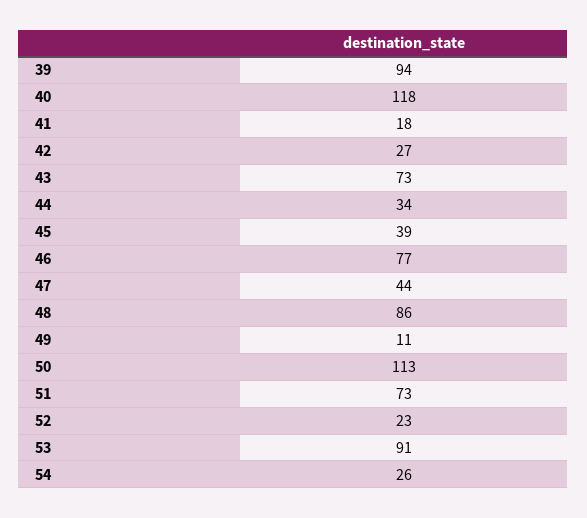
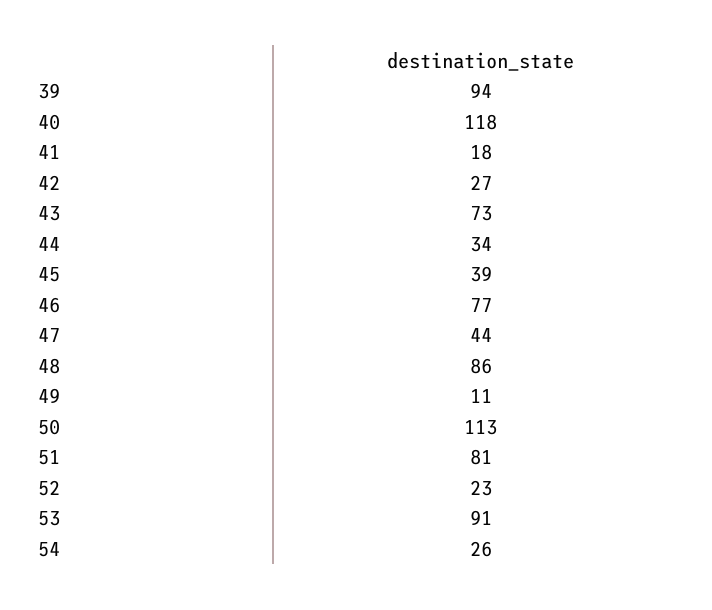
  {
    "39": 94,
    "40": 118,
    "41": 18,
    "42": 27,
    "43": 73,
    "44": 34,
    "45": 39,
    "46": 77,
    "47": 44,
    "48": 86,
    "49": 11,
    "50": 113,
-   "51": 73,
+   "51": 81,
    "52": 23,
    "53": 91,
    "54": 26
  }

